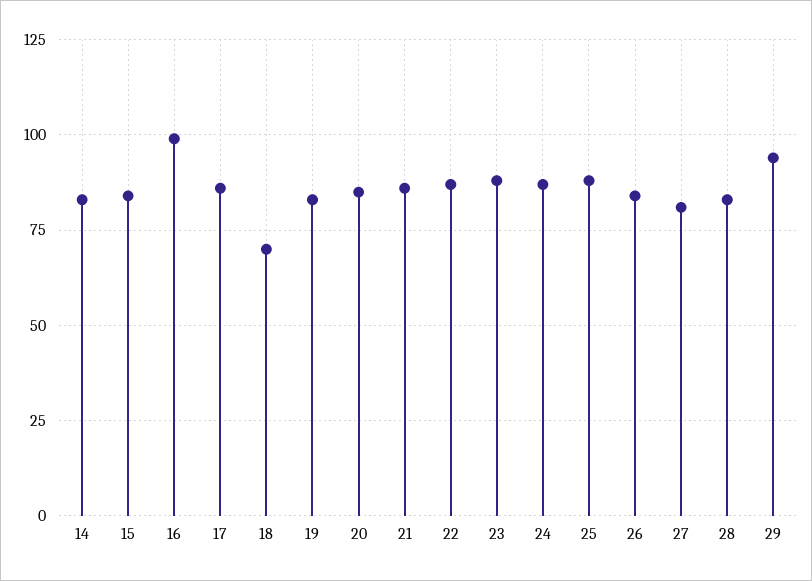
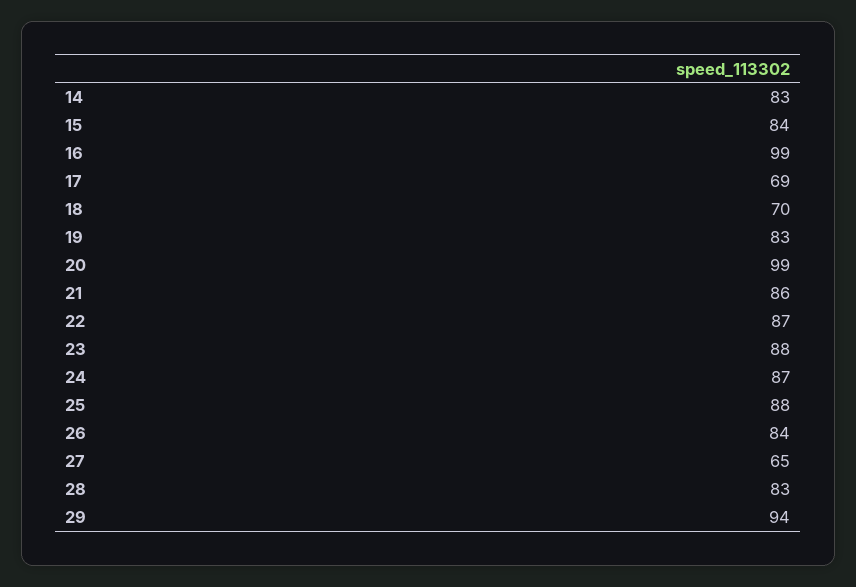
  {
    "14": 83,
    "15": 84,
    "16": 99,
-   "17": 85,
+   "17": 69,
    "18": 70,
    "19": 83,
-   "20": 85,
+   "20": 99,
    "21": 86,
    "22": 87,
    "23": 88,
    "24": 87,
    "25": 88,
    "26": 84,
-   "27": 80,
+   "27": 65,
    "28": 83,
    "29": 94
  }

